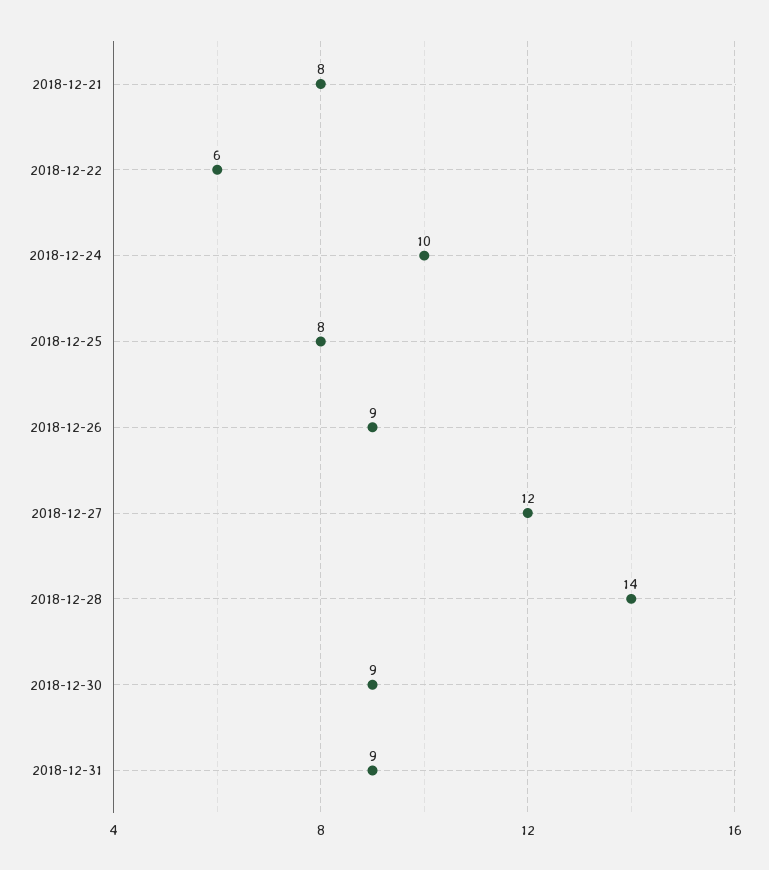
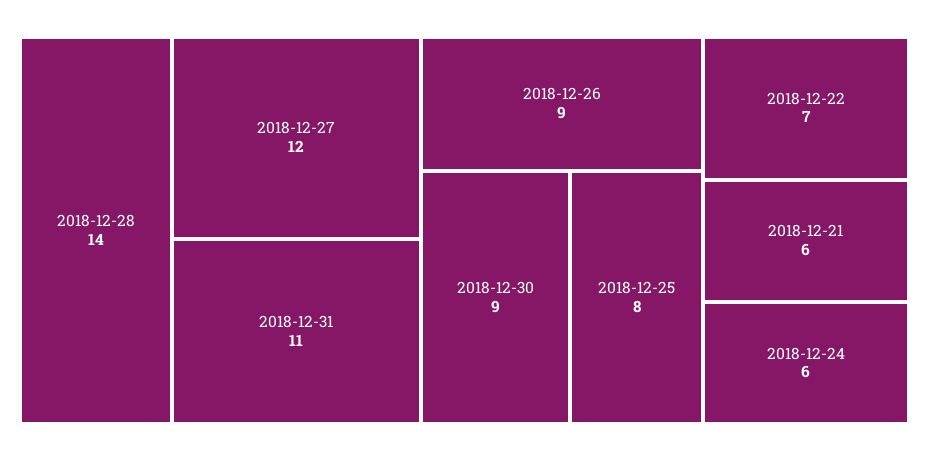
  {
-   "2018-12-21": 8,
+   "2018-12-21": 6,
-   "2018-12-22": 6,
+   "2018-12-22": 7,
-   "2018-12-24": 10,
+   "2018-12-24": 6,
    "2018-12-25": 8,
    "2018-12-26": 9,
    "2018-12-27": 12,
    "2018-12-28": 14,
    "2018-12-30": 9,
-   "2018-12-31": 9
+   "2018-12-31": 11
  }

